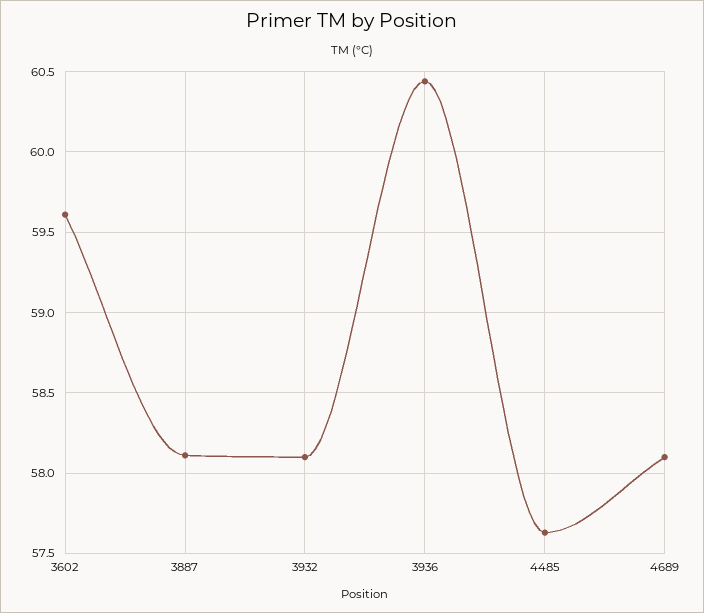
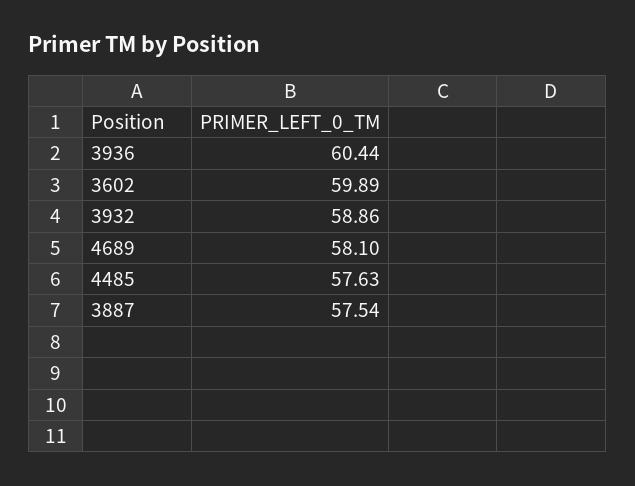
  {
-   "3602": 59.6,
+   "3602": 59.89,
-   "3887": 58.1,
+   "3887": 57.54,
-   "3932": 58.1,
+   "3932": 58.86,
    "3936": 60.44,
    "4485": 57.63,
    "4689": 58.1
  }

